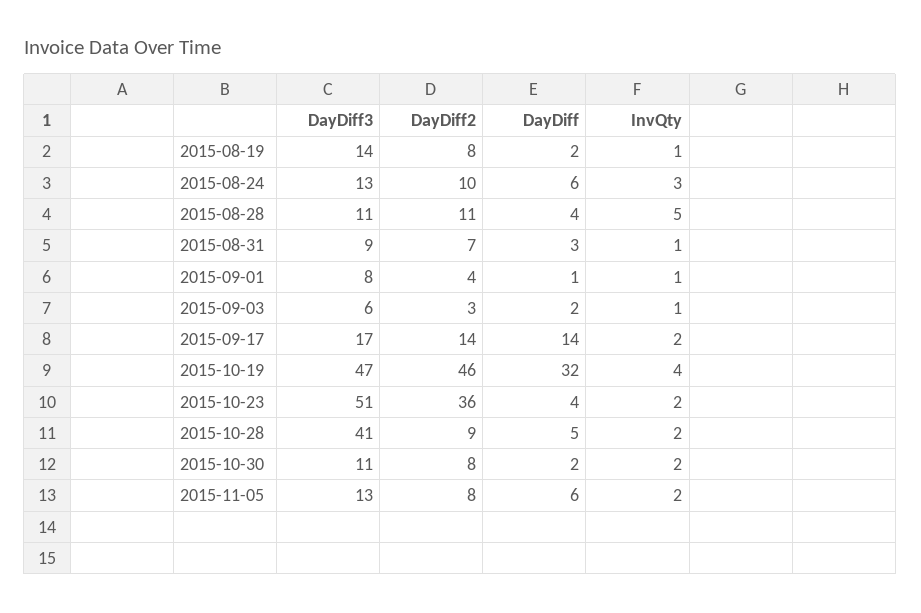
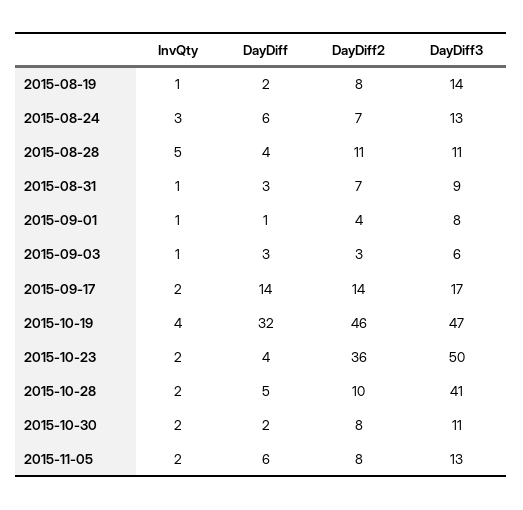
  {
    "DayDiff3": {
      "2015-08-19": 14,
      "2015-08-24": 13,
      "2015-08-28": 11,
      "2015-08-31": 9,
      "2015-09-01": 8,
      "2015-09-03": 6,
      "2015-09-17": 17,
      "2015-10-19": 47,
-     "2015-10-23": 51,
+     "2015-10-23": 50,
      "2015-10-28": 41,
      "2015-10-30": 11,
      "2015-11-05": 13
    },
    "DayDiff2": {
      "2015-08-19": 8,
-     "2015-08-24": 10,
+     "2015-08-24": 7,
      "2015-08-28": 11,
      "2015-08-31": 7,
      "2015-09-01": 4,
      "2015-09-03": 3,
      "2015-09-17": 14,
      "2015-10-19": 46,
      "2015-10-23": 36,
-     "2015-10-28": 9,
+     "2015-10-28": 10,
      "2015-10-30": 8,
      "2015-11-05": 8
    },
    "DayDiff": {
      "2015-08-19": 2,
      "2015-08-24": 6,
      "2015-08-28": 4,
      "2015-08-31": 3,
      "2015-09-01": 1,
-     "2015-09-03": 2,
+     "2015-09-03": 3,
      "2015-09-17": 14,
      "2015-10-19": 32,
      "2015-10-23": 4,
      "2015-10-28": 5,
      "2015-10-30": 2,
      "2015-11-05": 6
    },
    "InvQty": {
      "2015-08-19": 1,
      "2015-08-24": 3,
      "2015-08-28": 5,
      "2015-08-31": 1,
      "2015-09-01": 1,
      "2015-09-03": 1,
      "2015-09-17": 2,
      "2015-10-19": 4,
      "2015-10-23": 2,
      "2015-10-28": 2,
      "2015-10-30": 2,
      "2015-11-05": 2
    }
  }

